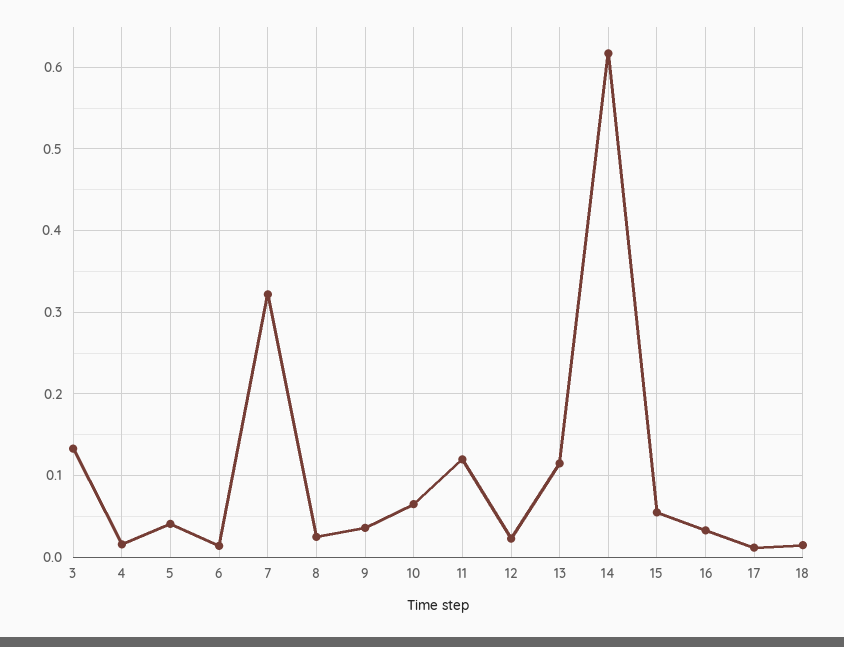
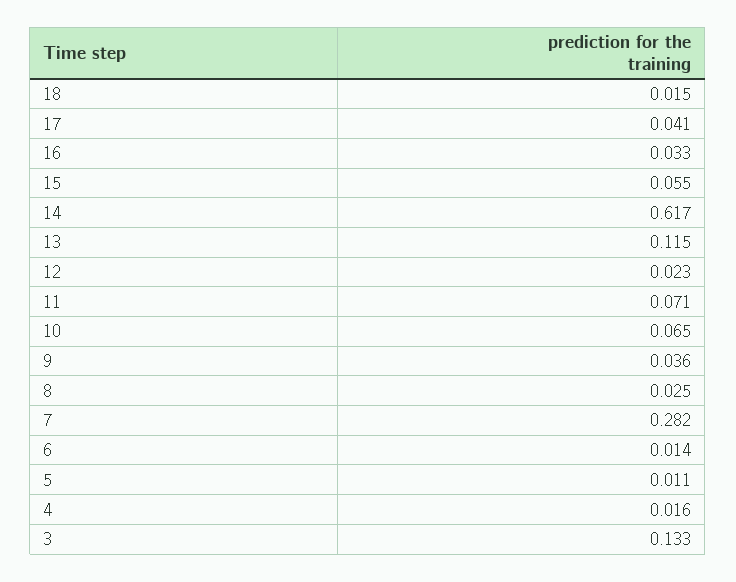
  {
    "3": 0.133,
    "4": 0.016,
-   "5": 0.04,
+   "5": 0.011,
    "6": 0.014,
-   "7": 0.32,
+   "7": 0.282,
    "8": 0.025,
    "9": 0.036,
    "10": 0.065,
-   "11": 0.12,
+   "11": 0.071,
    "12": 0.023,
    "13": 0.115,
    "14": 0.617,
    "15": 0.055,
    "16": 0.033,
-   "17": 0.01,
+   "17": 0.041,
    "18": 0.015
  }

